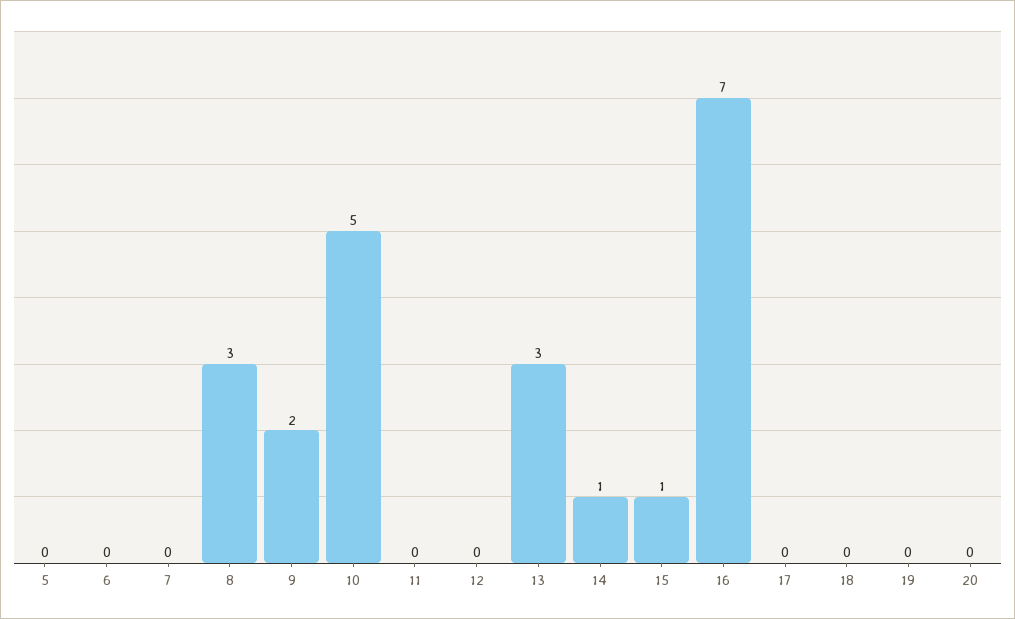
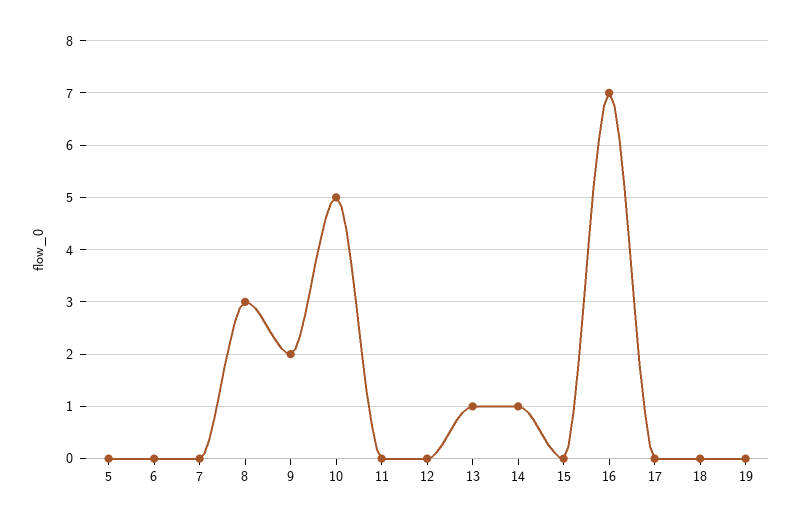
  {
    "5": 0,
    "6": 0,
    "7": 0,
    "8": 3,
    "9": 2,
    "10": 5,
    "11": 0,
    "12": 0,
-   "13": 3,
+   "13": 1,
    "14": 1,
-   "15": 1,
+   "15": 0,
    "16": 7,
    "17": 0,
    "18": 0,
-   "19": 0,
+   "19": 0
-   "20": 0
  }

